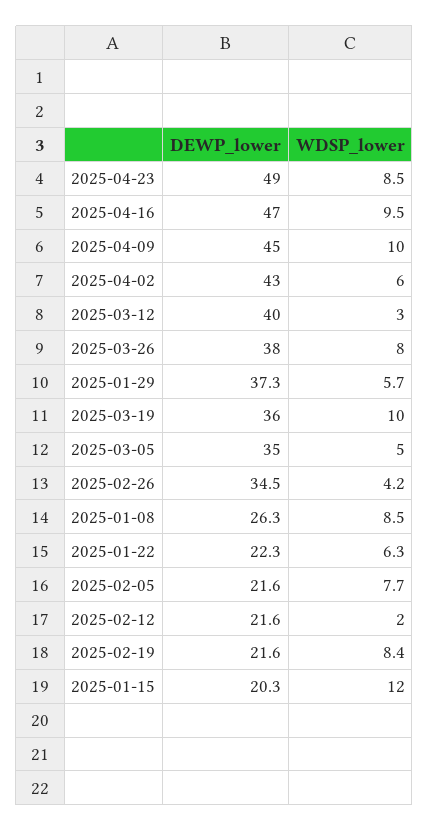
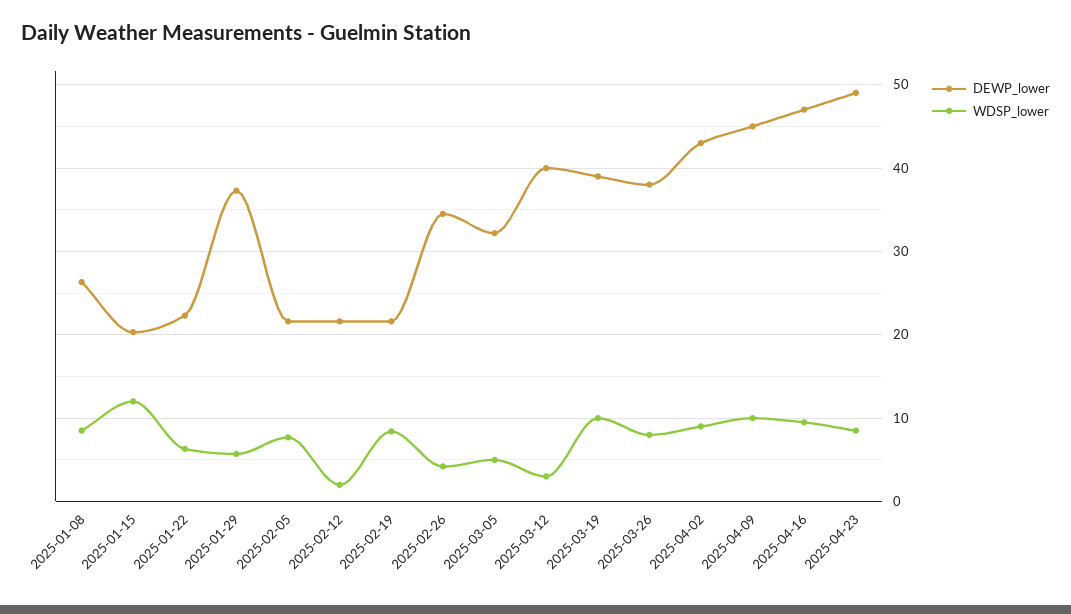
  {
    "DEWP_lower": {
      "2025-04-23": 49,
      "2025-04-16": 47,
      "2025-04-09": 45,
      "2025-04-02": 43,
      "2025-03-12": 40,
      "2025-03-26": 38,
      "2025-01-29": 37.3,
-     "2025-03-19": 36,
+     "2025-03-19": 39,
-     "2025-03-05": 35,
+     "2025-03-05": 32,
      "2025-02-26": 34.5,
      "2025-01-08": 26.3,
      "2025-01-22": 22.3,
      "2025-02-05": 21.6,
      "2025-02-12": 21.6,
      "2025-02-19": 21.6,
      "2025-01-15": 20.3
    },
    "WDSP_lower": {
      "2025-04-23": 8.5,
      "2025-04-16": 9.5,
      "2025-04-09": 10,
-     "2025-04-02": 6,
+     "2025-04-02": 9,
      "2025-03-12": 3,
      "2025-03-26": 8,
      "2025-01-29": 5.7,
      "2025-03-19": 10,
      "2025-03-05": 5,
      "2025-02-26": 4.2,
      "2025-01-08": 8.5,
      "2025-01-22": 6.3,
      "2025-02-05": 7.7,
      "2025-02-12": 2,
      "2025-02-19": 8.4,
      "2025-01-15": 12
    }
  }

